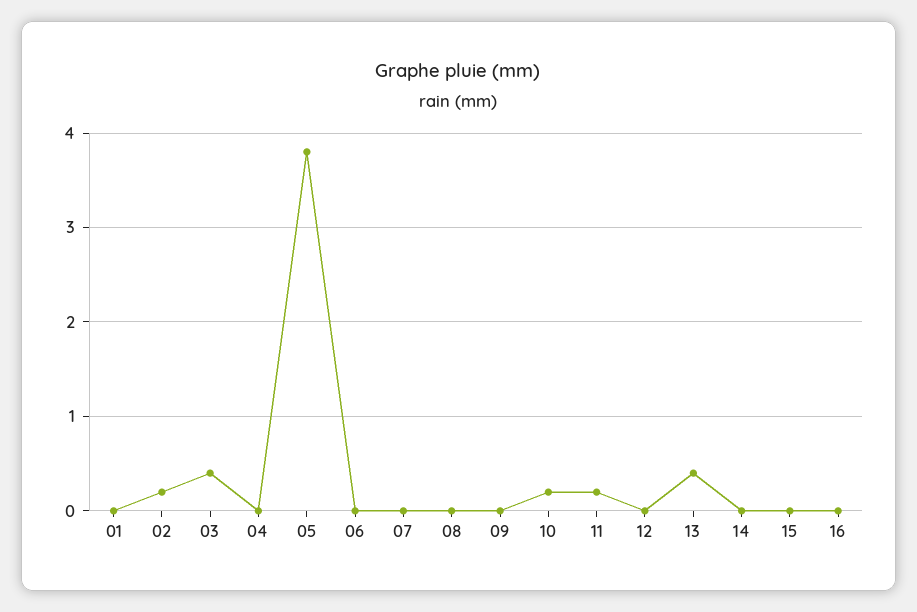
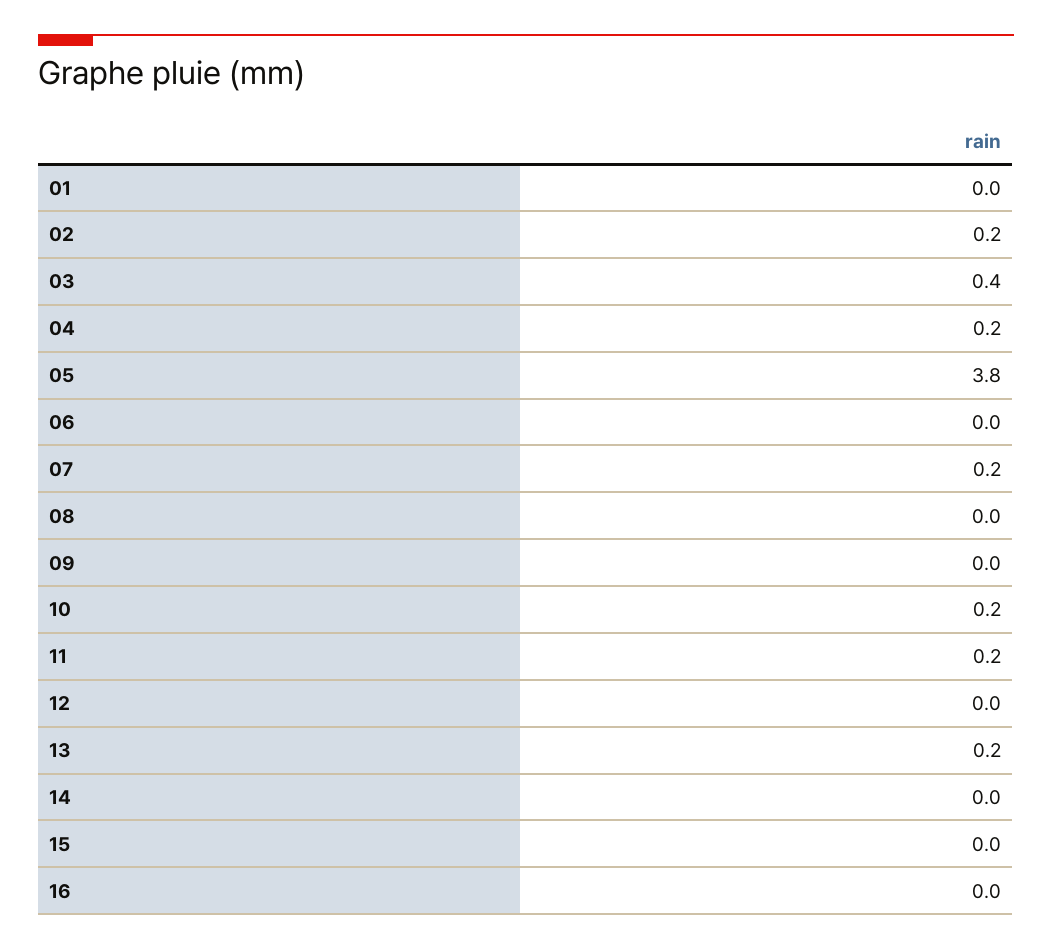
  {
    "01": 0,
    "02": 0.2,
    "03": 0.4,
-   "04": 0,
+   "04": 0.2,
    "05": 3.8,
    "06": 0,
-   "07": 0,
+   "07": 0.2,
    "08": 0,
    "09": 0,
    "10": 0.2,
    "11": 0.2,
    "12": 0,
-   "13": 0.4,
+   "13": 0.2,
    "14": 0,
    "15": 0,
    "16": 0
  }

